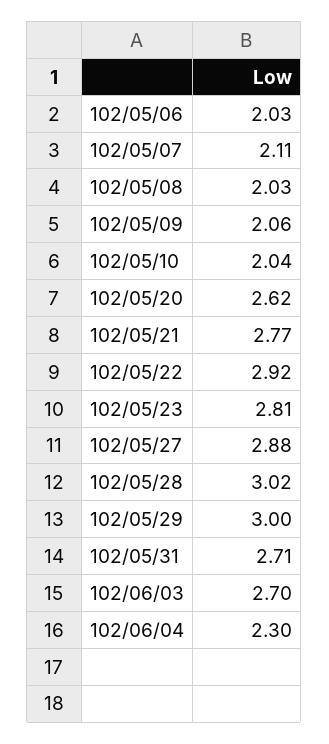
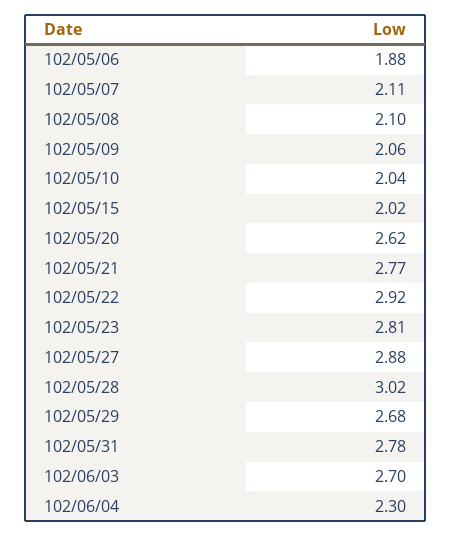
  {
-   "102/05/06": 2.03,
+   "102/05/06": 1.88,
    "102/05/07": 2.11,
-   "102/05/08": 2.03,
+   "102/05/08": 2.1,
    "102/05/09": 2.06,
    "102/05/10": 2.04,
    "102/05/20": 2.62,
    "102/05/21": 2.77,
    "102/05/22": 2.92,
    "102/05/23": 2.81,
    "102/05/27": 2.88,
    "102/05/28": 3.02,
-   "102/05/29": 3,
+   "102/05/29": 2.68,
-   "102/05/31": 2.71,
+   "102/05/31": 2.78,
    "102/06/03": 2.7,
-   "102/06/04": 2.3
+   "102/06/04": 2.3,
+   "102/05/15": 2.02
  }

